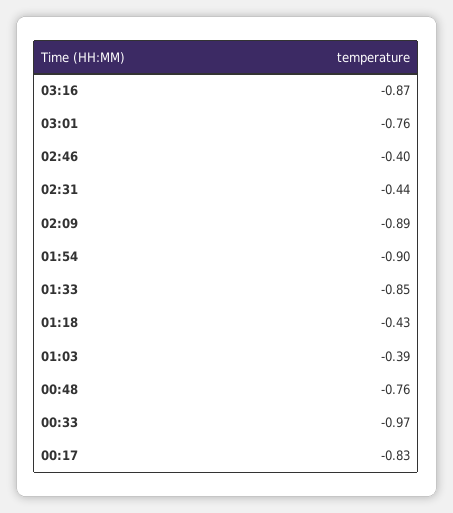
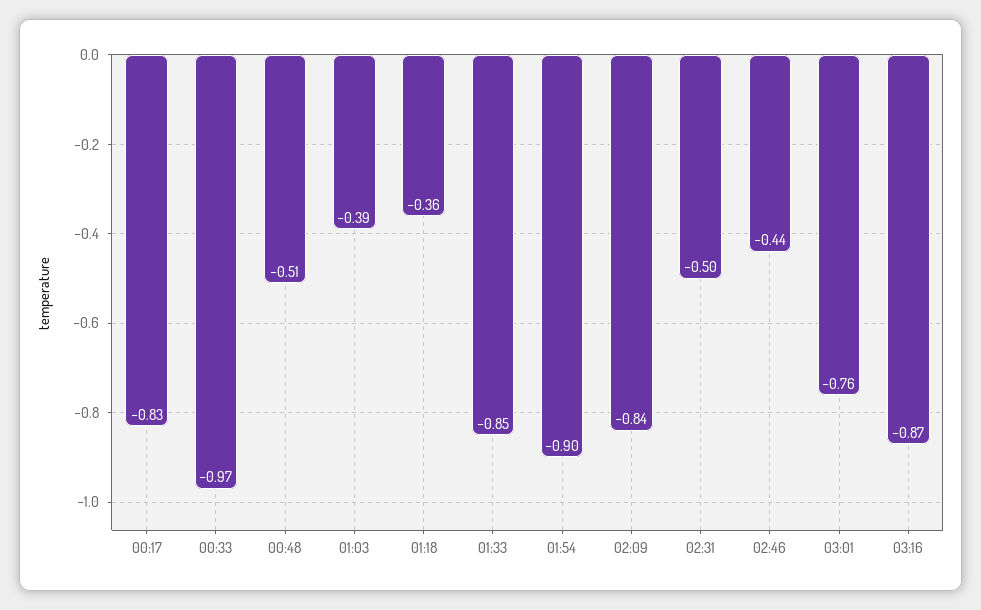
  {
    "03:16": -0.87,
    "03:01": -0.76,
-   "02:46": -0.4,
+   "02:46": -0.44,
-   "02:31": -0.44,
+   "02:31": -0.5,
-   "02:09": -0.89,
+   "02:09": -0.84,
    "01:54": -0.9,
    "01:33": -0.85,
-   "01:18": -0.43,
+   "01:18": -0.36,
    "01:03": -0.39,
-   "00:48": -0.76,
+   "00:48": -0.51,
    "00:33": -0.97,
    "00:17": -0.83
  }

